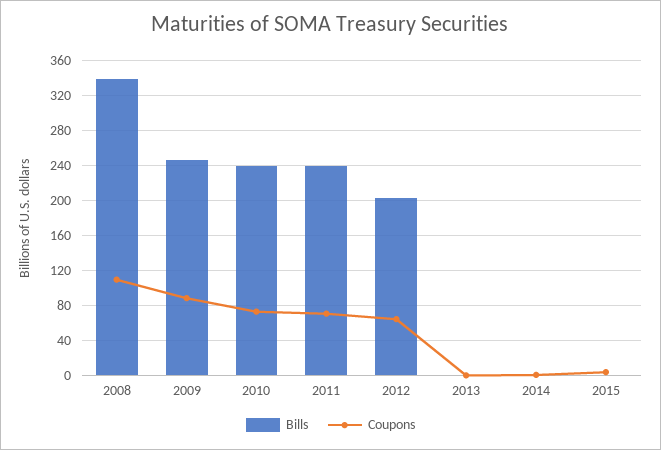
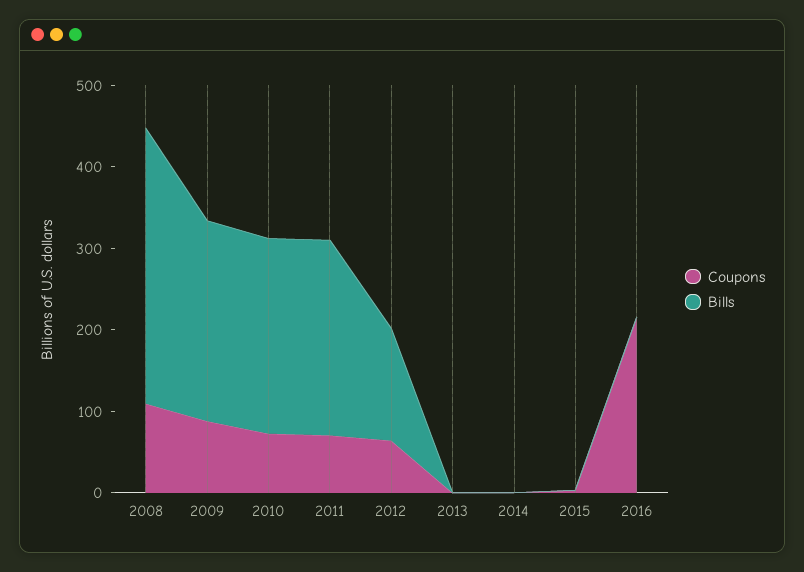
  {
    "Bills": {
      "2008": 340,
      "2009": 250,
      "2010": 240,
      "2011": 240,
-     "2012": 200,
+     "2012": 140,
      "2013": 0,
      "2014": 0,
-     "2015": 0
+     "2015": 0,
+     "2016": 0
    },
    "Coupons": {
      "2008": 110,
      "2009": 90,
      "2010": 70,
      "2011": 70,
      "2012": 60,
      "2013": 0,
      "2014": 0,
-     "2015": 0
+     "2015": 0,
+     "2016": 220
    }
  }

